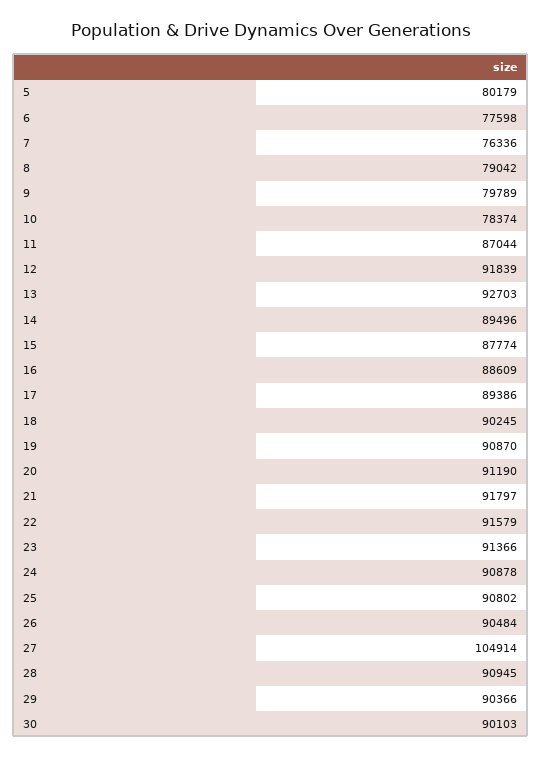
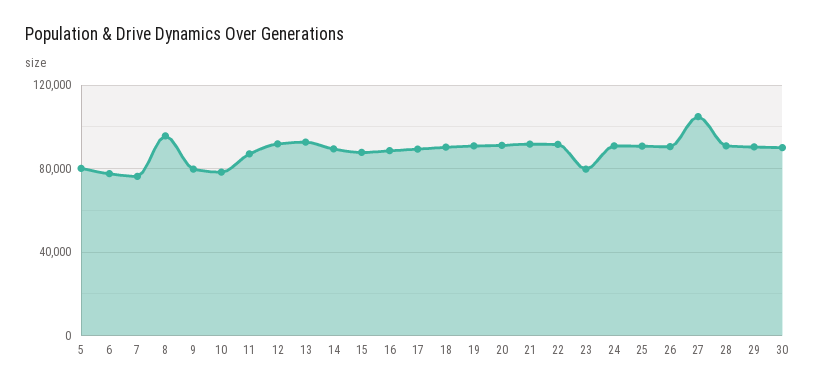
  {
    "5": 80179,
    "6": 77598,
    "7": 76336,
-   "8": 79042,
+   "8": 95000,
    "9": 79789,
    "10": 78374,
    "11": 87044,
    "12": 91839,
    "13": 92703,
    "14": 89496,
    "15": 87774,
    "16": 88609,
    "17": 89386,
    "18": 90245,
    "19": 90870,
    "20": 91190,
    "21": 91797,
    "22": 91579,
-   "23": 91366,
+   "23": 80000,
    "24": 90878,
    "25": 90802,
    "26": 90484,
    "27": 104914,
    "28": 90945,
    "29": 90366,
    "30": 90103
  }

